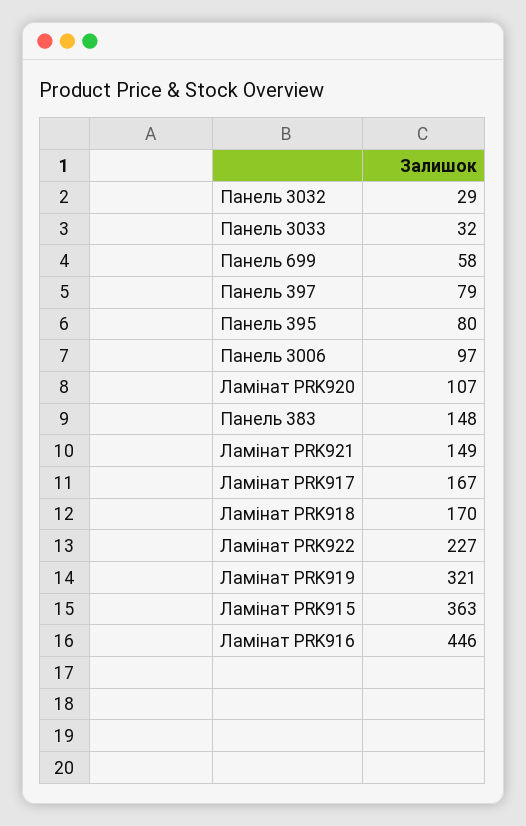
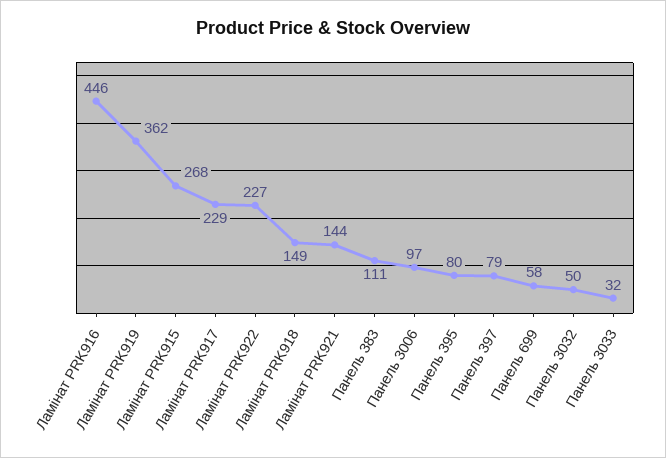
  {
-   "Панель 3032": 29,
+   "Панель 3032": 50,
    "Панель 3033": 32,
    "Панель 699": 58,
    "Панель 397": 79,
    "Панель 395": 80,
    "Панель 3006": 97,
-   "Ламінат PRK920": 107,
-   "Панель 383": 148,
+   "Панель 383": 111,
-   "Ламінат PRK921": 149,
+   "Ламінат PRK921": 144,
-   "Ламінат PRK917": 167,
+   "Ламінат PRK917": 229,
-   "Ламінат PRK918": 170,
+   "Ламінат PRK918": 149,
    "Ламінат PRK922": 227,
-   "Ламінат PRK919": 321,
+   "Ламінат PRK919": 362,
-   "Ламінат PRK915": 363,
+   "Ламінат PRK915": 268,
    "Ламінат PRK916": 446
  }

